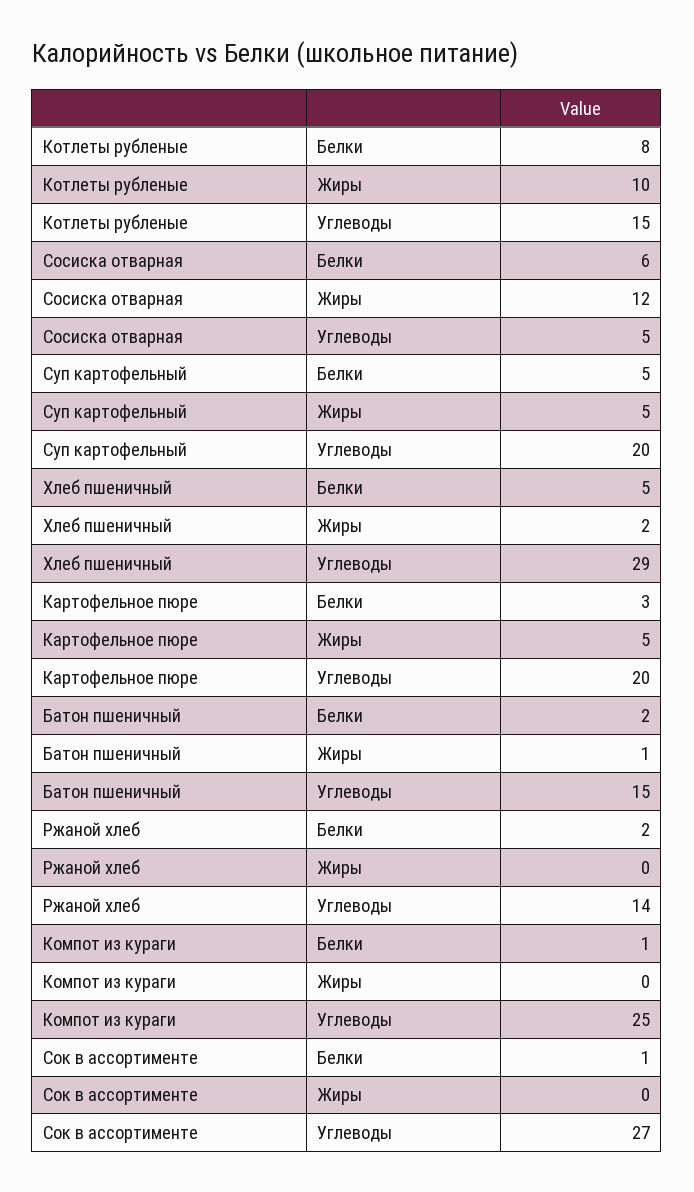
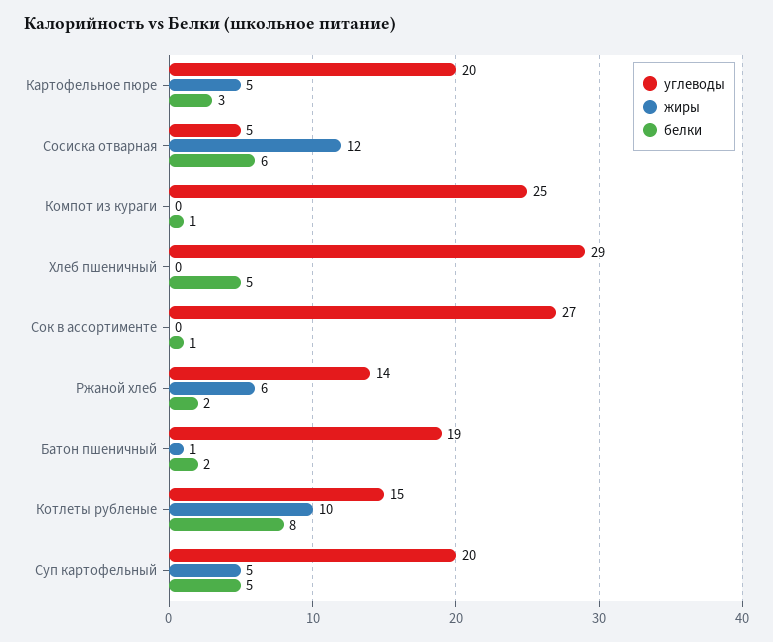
  {
    "Белки": {
      "Котлеты рубленые": 8,
      "Сосиска отварная": 6,
      "Суп картофельный": 5,
      "Хлеб пшеничный": 5,
      "Картофельное пюре": 3,
      "Батон пшеничный": 2,
      "Ржаной хлеб": 2,
      "Компот из кураги": 1,
      "Сок в ассортименте": 1
    },
    "Жиры": {
      "Котлеты рубленые": 10,
      "Сосиска отварная": 12,
      "Суп картофельный": 5,
-     "Хлеб пшеничный": 2,
+     "Хлеб пшеничный": 0,
      "Картофельное пюре": 5,
      "Батон пшеничный": 1,
-     "Ржаной хлеб": 0,
+     "Ржаной хлеб": 6,
      "Компот из кураги": 0,
      "Сок в ассортименте": 0
    },
    "Углеводы": {
      "Котлеты рубленые": 15,
      "Сосиска отварная": 5,
      "Суп картофельный": 20,
      "Хлеб пшеничный": 29,
      "Картофельное пюре": 20,
-     "Батон пшеничный": 15,
+     "Батон пшеничный": 19,
      "Ржаной хлеб": 14,
      "Компот из кураги": 25,
      "Сок в ассортименте": 27
    }
  }

